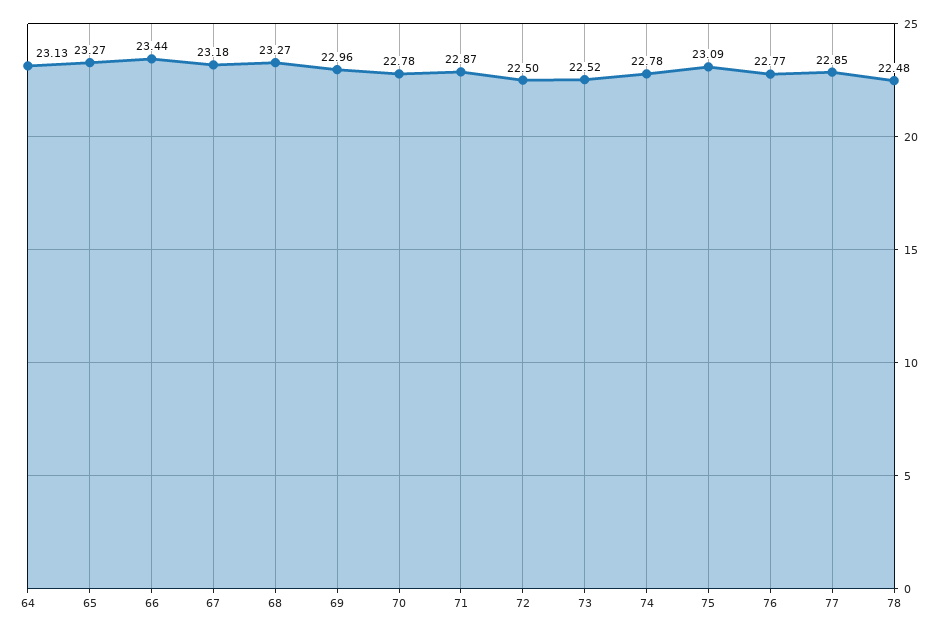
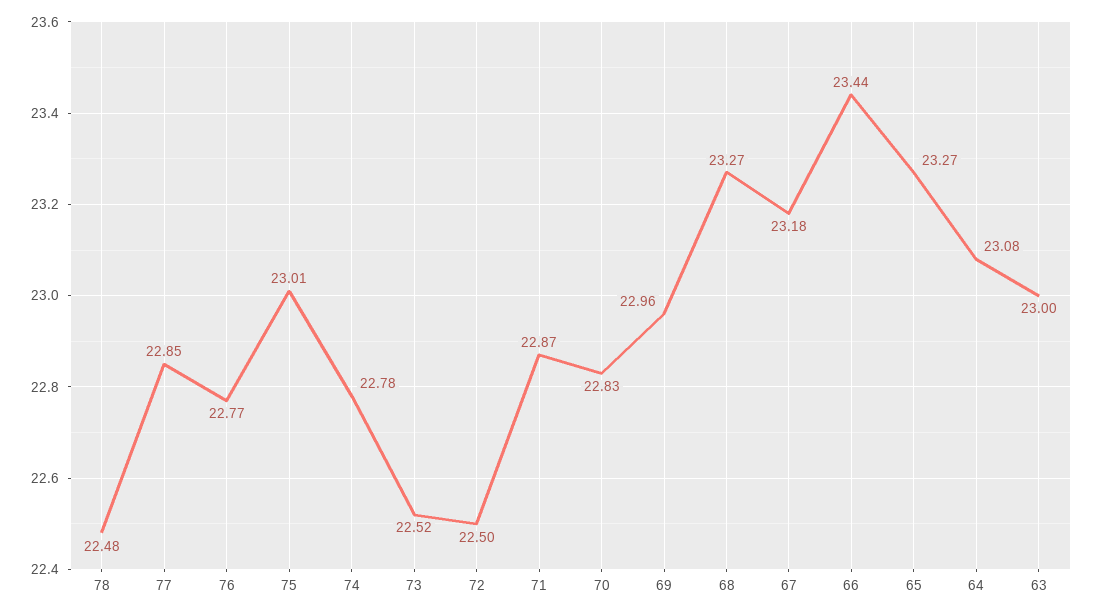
  {
-   "64": 23.13,
+   "64": 23.08,
    "65": 23.27,
    "66": 23.44,
    "67": 23.18,
    "68": 23.27,
    "69": 22.96,
-   "70": 22.78,
+   "70": 22.83,
    "71": 22.87,
    "72": 22.5,
    "73": 22.52,
    "74": 22.78,
-   "75": 23.09,
+   "75": 23.01,
    "76": 22.77,
    "77": 22.85,
-   "78": 22.48
+   "78": 22.48,
+   "63": 23
  }

